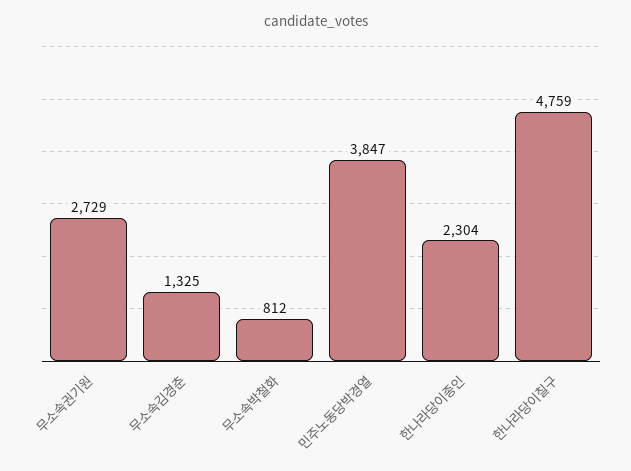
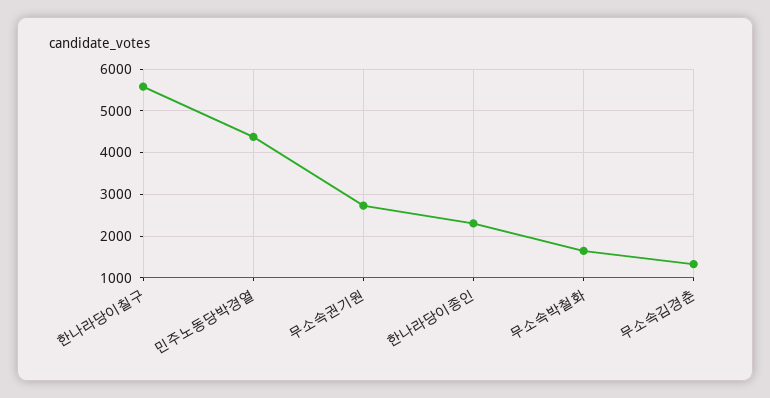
  {
    "무소속권기원": 2729,
    "무소속김경춘": 1325,
-   "무소속박철화": 812,
+   "무소속박철화": 1600,
-   "민주노동당박경열": 3847,
+   "민주노동당박경열": 4400,
    "한나라당이종인": 2304,
-   "한나라당이칠구": 4759
+   "한나라당이칠구": 5600
  }

